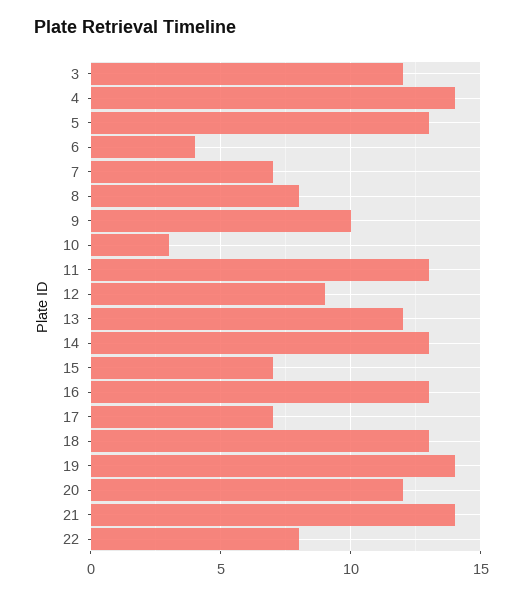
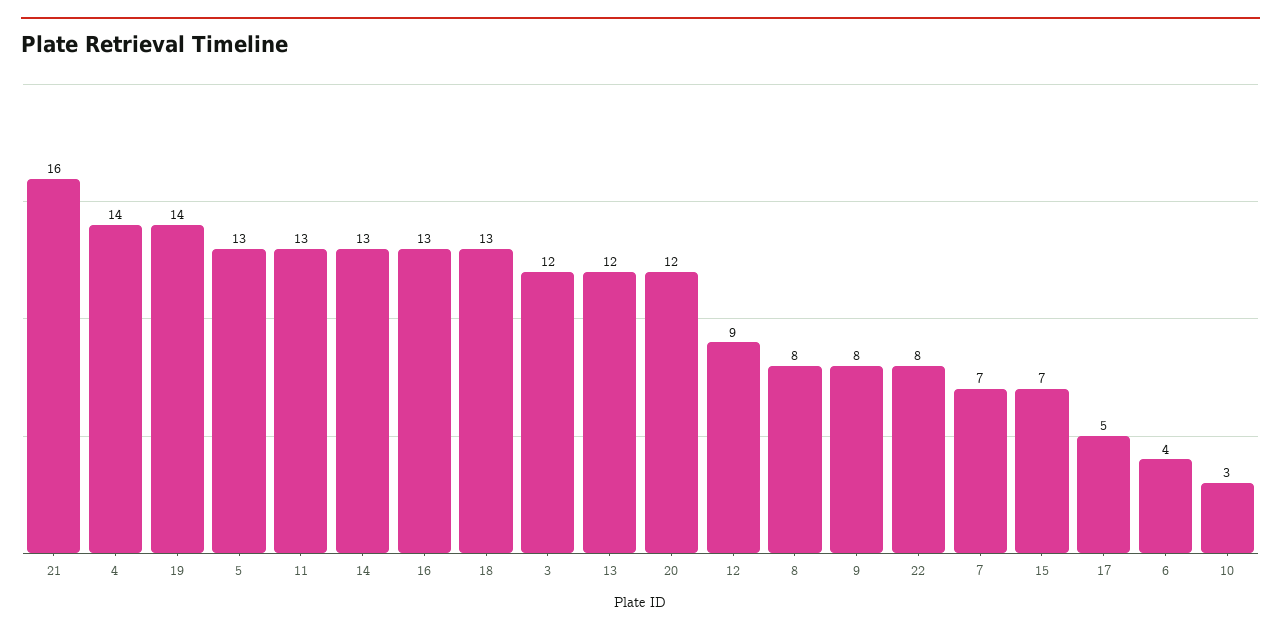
  {
    "3": 12,
    "4": 14,
    "5": 13,
    "6": 4,
    "7": 7,
    "8": 8,
-   "9": 10,
+   "9": 8,
    "10": 3,
    "11": 13,
    "12": 9,
    "13": 12,
    "14": 13,
    "15": 7,
    "16": 13,
-   "17": 7,
+   "17": 5,
    "18": 13,
    "19": 14,
    "20": 12,
-   "21": 14,
+   "21": 16,
    "22": 8
  }

